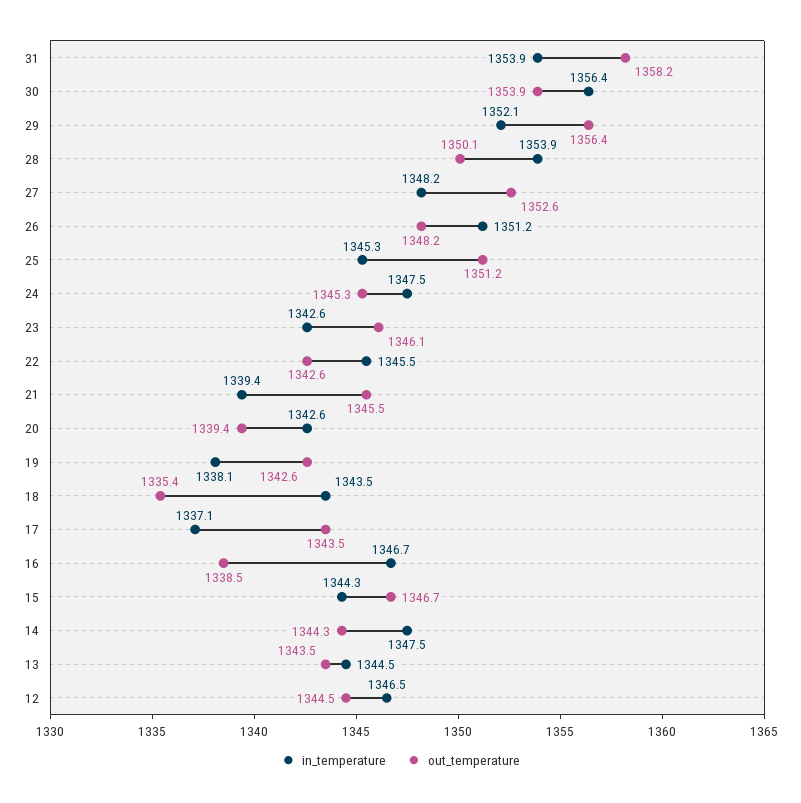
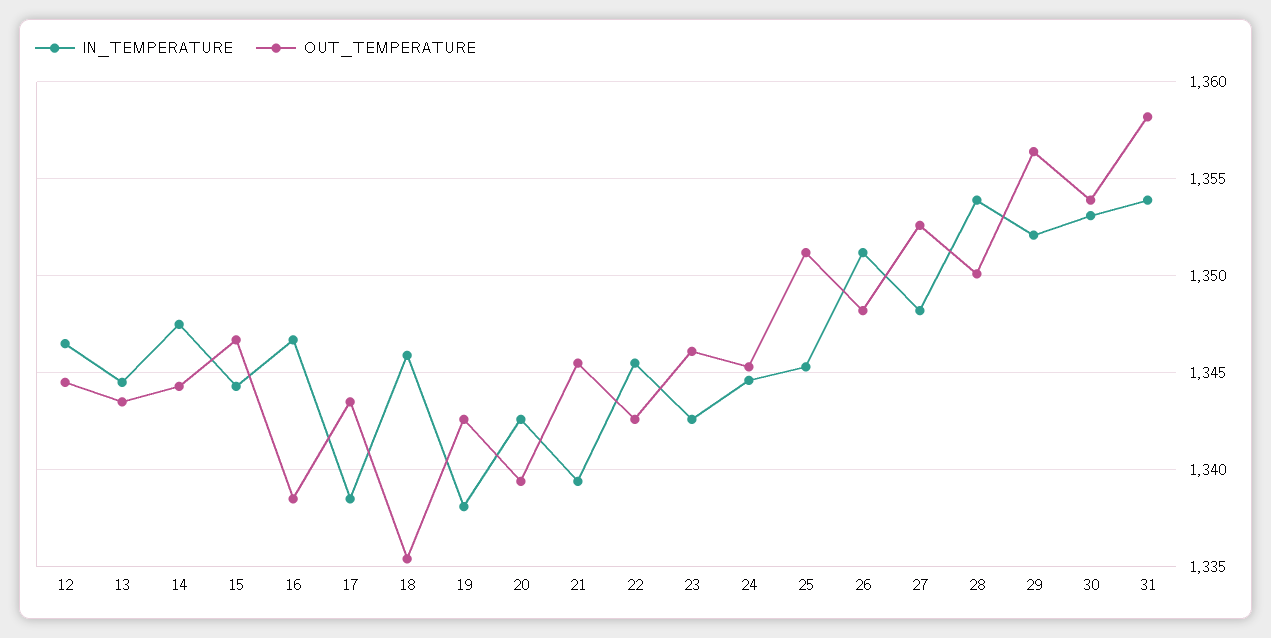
  {
    "in_temperature": {
      "31": 1353.9,
-     "30": 1356.4,
+     "30": 1353,
      "29": 1352.1,
      "28": 1353.9,
      "27": 1348.2,
      "26": 1351.2,
      "25": 1345.3,
-     "24": 1347.5,
+     "24": 1344.5,
      "23": 1342.6,
      "22": 1345.5,
      "21": 1339.4,
      "20": 1342.6,
      "19": 1338.1,
-     "18": 1343.5,
+     "18": 1346,
-     "17": 1337.1,
+     "17": 1338.5,
      "16": 1346.7,
      "15": 1344.3,
      "14": 1347.5,
      "13": 1344.5,
      "12": 1346.5
    },
    "out_temperature": {
      "31": 1358.2,
      "30": 1353.9,
      "29": 1356.4,
      "28": 1350.1,
      "27": 1352.6,
      "26": 1348.2,
      "25": 1351.2,
      "24": 1345.3,
      "23": 1346.1,
      "22": 1342.6,
      "21": 1345.5,
      "20": 1339.4,
      "19": 1342.6,
      "18": 1335.4,
      "17": 1343.5,
      "16": 1338.5,
      "15": 1346.7,
      "14": 1344.3,
      "13": 1343.5,
      "12": 1344.5
    }
  }

